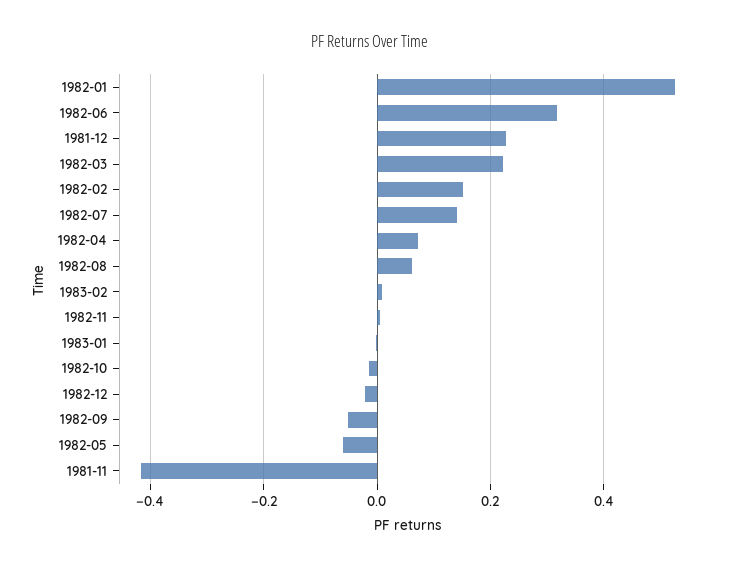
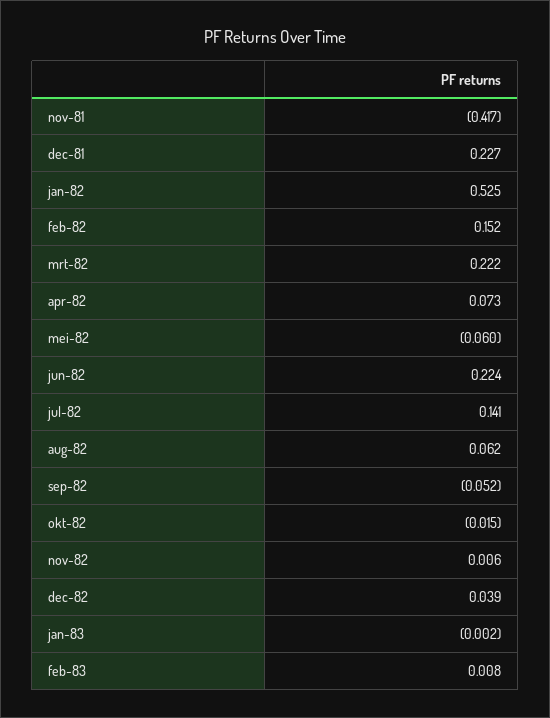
  {
    "1982-01": 0.525,
-   "1982-06": 0.32,
+   "1982-06": 0.224,
    "1981-12": 0.227,
    "1982-03": 0.222,
    "1982-02": 0.152,
    "1982-07": 0.141,
    "1982-04": 0.073,
    "1982-08": 0.062,
    "1983-02": 0.008,
    "1982-11": 0.006,
    "1983-01": -0.002,
    "1982-10": -0.015,
-   "1982-12": -0.02,
+   "1982-12": 0.039,
    "1982-09": -0.052,
    "1982-05": -0.06,
    "1981-11": -0.417
  }

